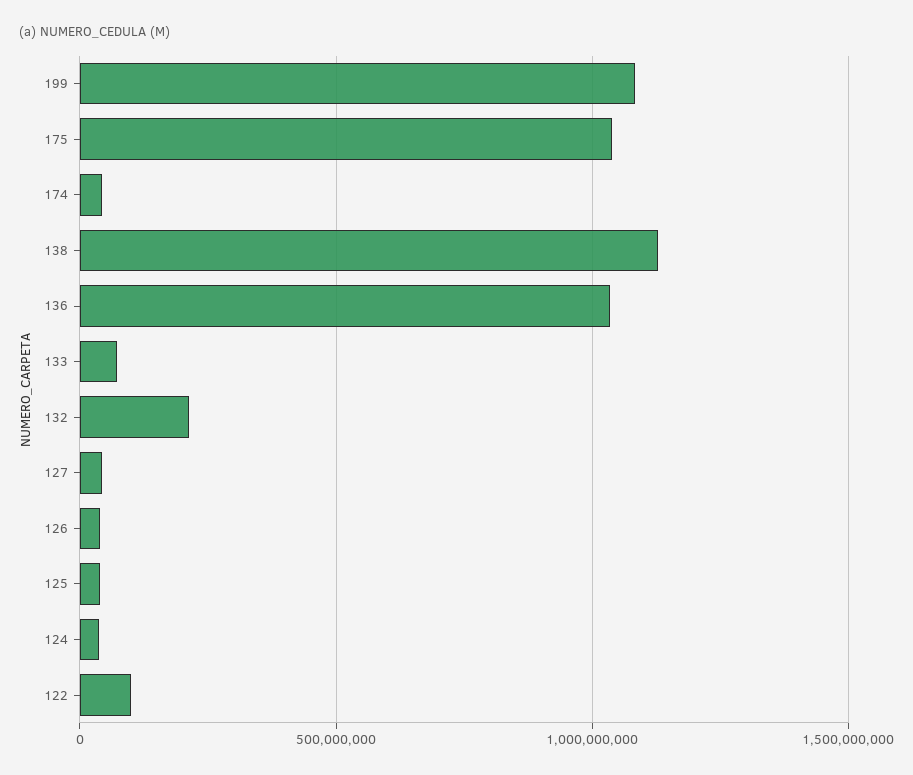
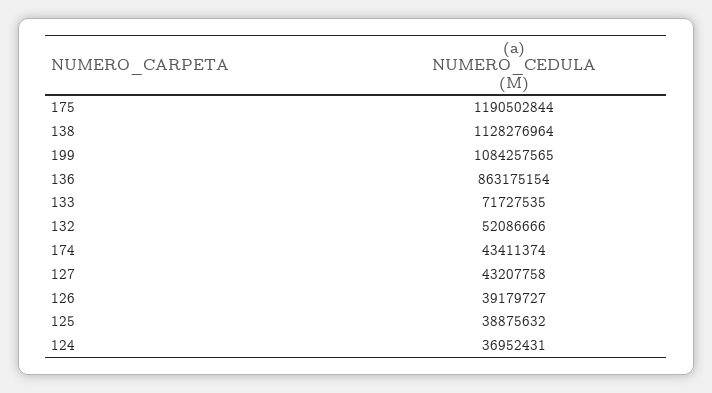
  {
    "199": 1084257565,
-   "175": 1050000000,
+   "175": 1190502844,
    "174": 43411374,
    "138": 1128276964,
-   "136": 1050000000,
+   "136": 863175154,
    "133": 71727535,
-   "132": 200000000,
+   "132": 52086666,
    "127": 43207758,
    "126": 39179727,
    "125": 38875632,
-   "124": 36952431,
+   "124": 36952431
-   "122": 100000000
  }

